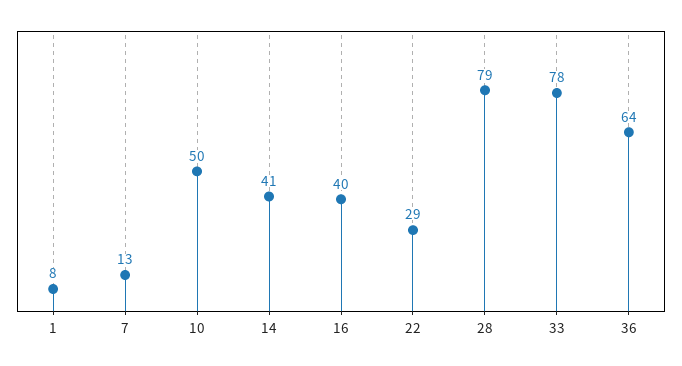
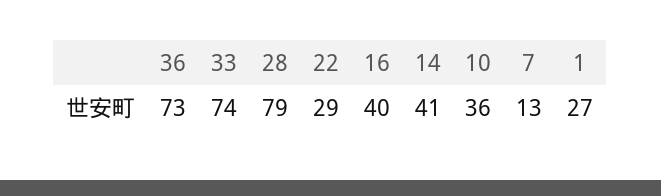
  {
-   "1": 8,
+   "1": 27,
    "7": 13,
-   "10": 50,
+   "10": 36,
    "14": 41,
    "16": 40,
    "22": 29,
    "28": 79,
-   "33": 78,
+   "33": 74,
-   "36": 64
+   "36": 73
  }

